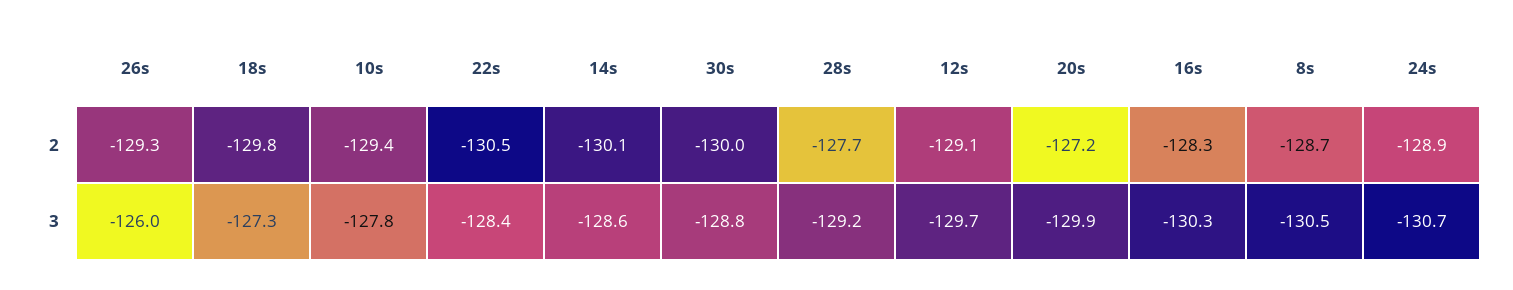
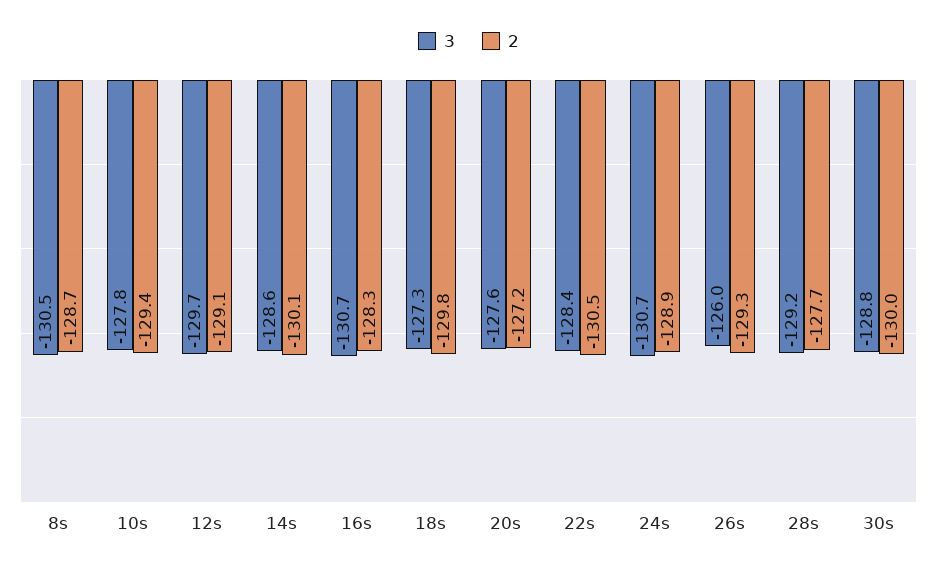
  {
    "2": {
      "26s": -129.3,
      "18s": -129.8,
      "10s": -129.4,
      "22s": -130.5,
      "14s": -130.1,
      "30s": -130,
      "28s": -127.7,
      "12s": -129.1,
      "20s": -127.2,
      "16s": -128.3,
      "8s": -128.7,
      "24s": -128.9
    },
    "3": {
      "26s": -126,
      "18s": -127.3,
      "10s": -127.8,
      "22s": -128.4,
      "14s": -128.6,
      "30s": -128.8,
      "28s": -129.2,
      "12s": -129.7,
-     "20s": -129.9,
+     "20s": -127.6,
-     "16s": -130.3,
+     "16s": -130.7,
      "8s": -130.5,
      "24s": -130.7
    }
  }

